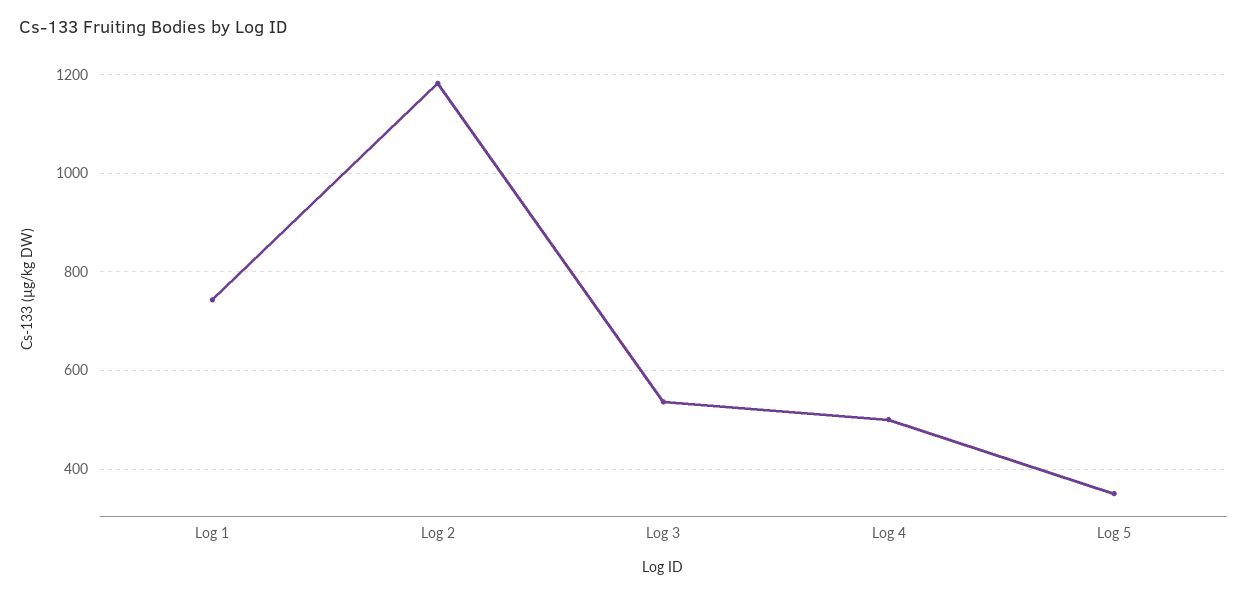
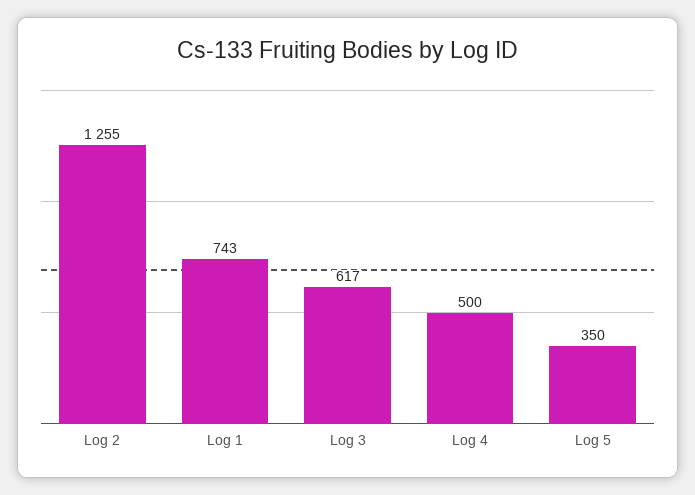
  {
    "Log 1": 743,
-   "Log 2": 1180,
+   "Log 2": 1255,
-   "Log 3": 540,
+   "Log 3": 617,
    "Log 4": 500,
    "Log 5": 350
  }

